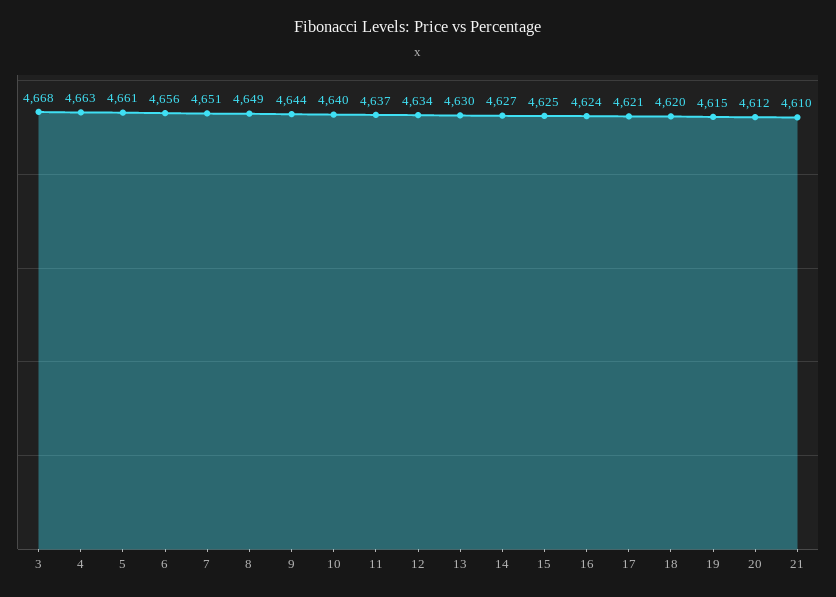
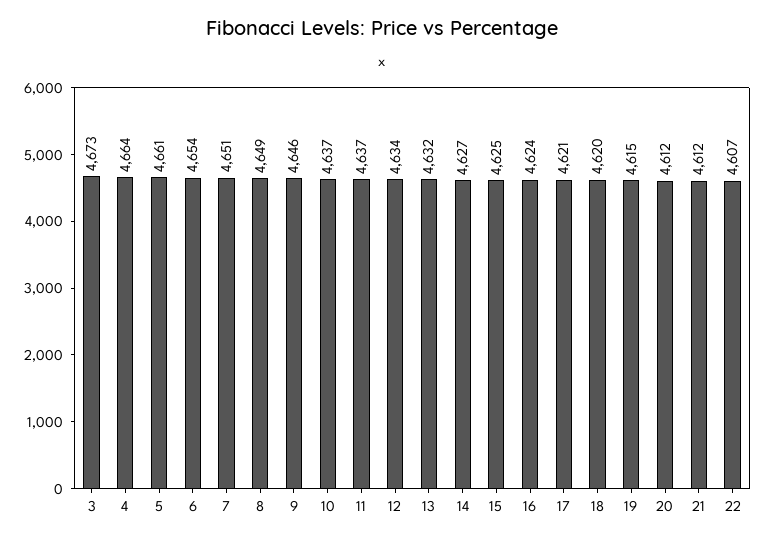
  {
-   "3": 4668,
+   "3": 4673,
-   "4": 4663,
+   "4": 4664,
    "5": 4661,
-   "6": 4656,
+   "6": 4654,
    "7": 4651,
    "8": 4649,
-   "9": 4644,
+   "9": 4646,
-   "10": 4640,
+   "10": 4637,
    "11": 4637,
    "12": 4634,
-   "13": 4630,
+   "13": 4632,
    "14": 4627,
    "15": 4625,
    "16": 4624,
    "17": 4621,
    "18": 4620,
    "19": 4615,
    "20": 4612,
-   "21": 4610
+   "21": 4612,
+   "22": 4607
  }

